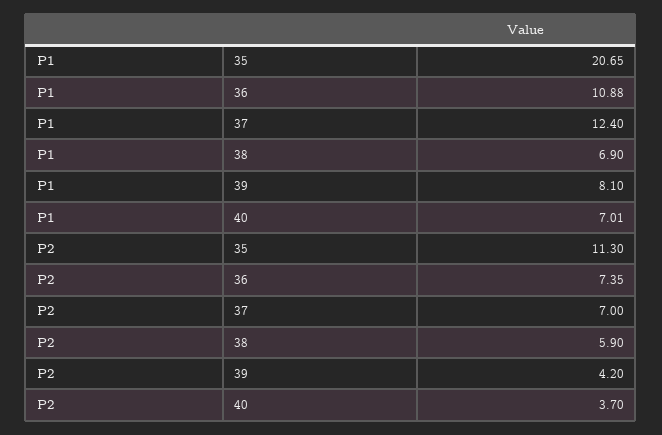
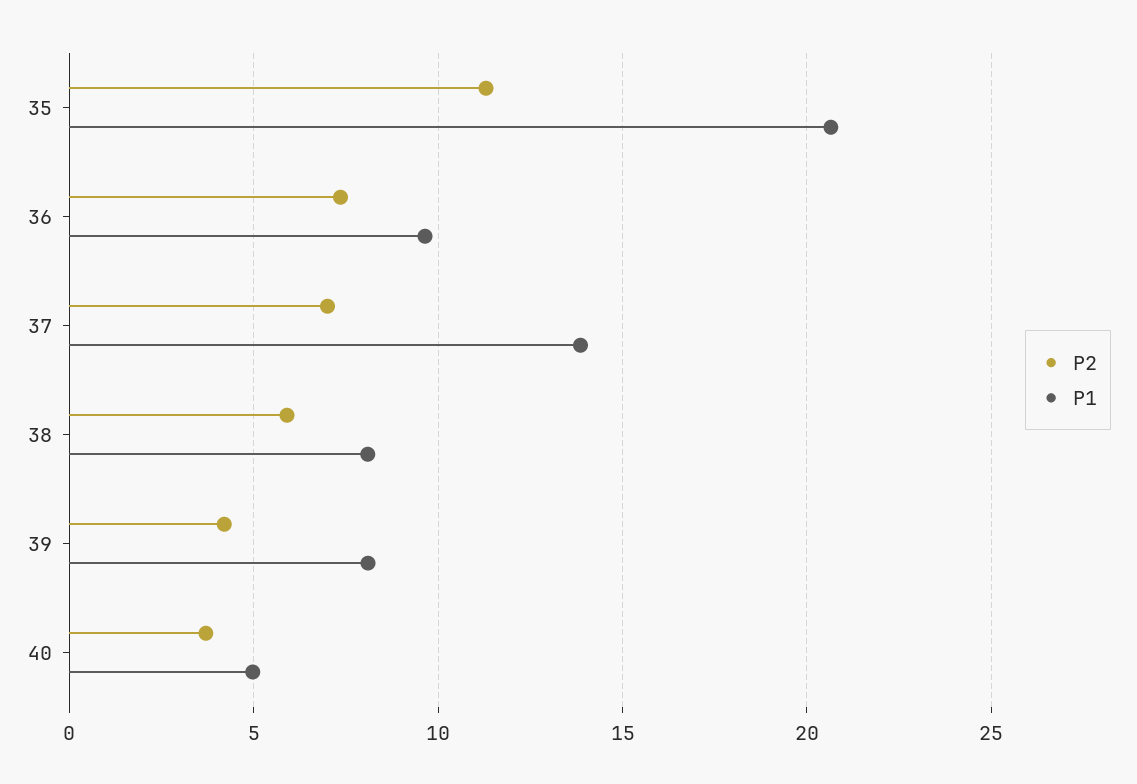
  {
    "P1": {
      "35": 20.65,
-     "36": 10.88,
+     "36": 9.5,
-     "37": 12.4,
+     "37": 14,
-     "38": 6.9,
+     "38": 8,
      "39": 8.1,
-     "40": 7.01
+     "40": 5
    },
    "P2": {
      "35": 11.3,
      "36": 7.35,
      "37": 7,
      "38": 5.9,
      "39": 4.2,
      "40": 3.7
    }
  }

